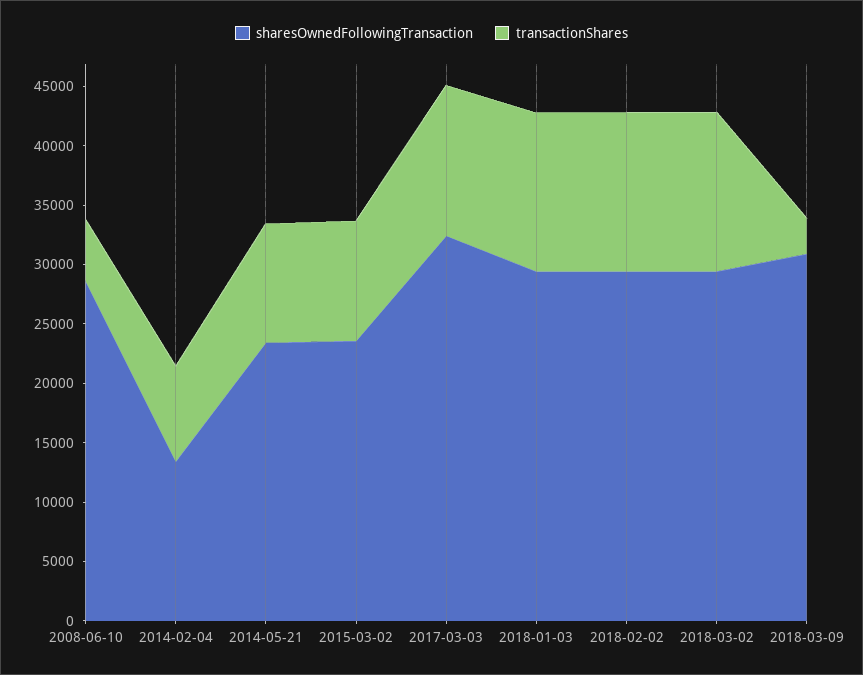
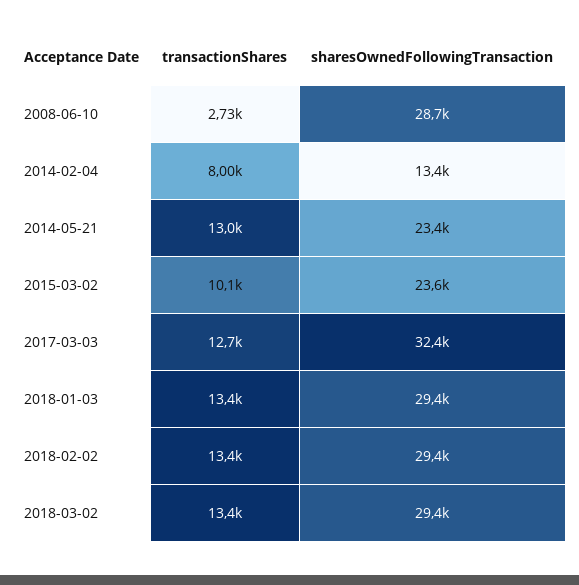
  {
    "sharesOwnedFollowingTransaction": {
      "2008-06-10": 28700,
      "2014-02-04": 13400,
      "2014-05-21": 23400,
      "2015-03-02": 23600,
      "2017-03-03": 32400,
      "2018-01-03": 29400,
      "2018-02-02": 29400,
-     "2018-03-02": 29400,
+     "2018-03-02": 29400
-     "2018-03-09": 31000
    },
    "transactionShares": {
-     "2008-06-10": 5000,
+     "2008-06-10": 2730,
      "2014-02-04": 8000,
-     "2014-05-21": 10000,
+     "2014-05-21": 13000,
      "2015-03-02": 10100,
      "2017-03-03": 12700,
      "2018-01-03": 13400,
      "2018-02-02": 13400,
-     "2018-03-02": 13400,
+     "2018-03-02": 13400
-     "2018-03-09": 3000
    }
  }

